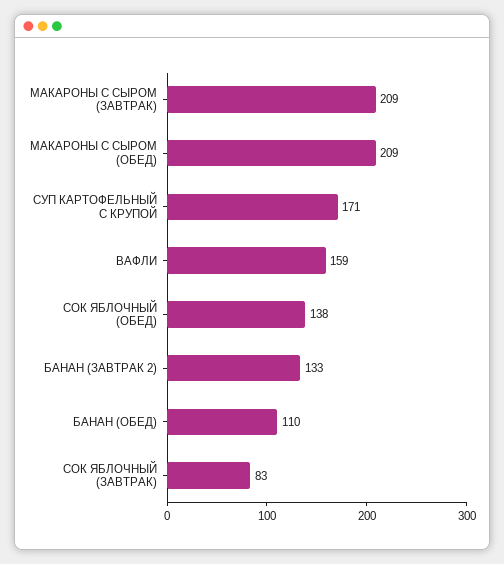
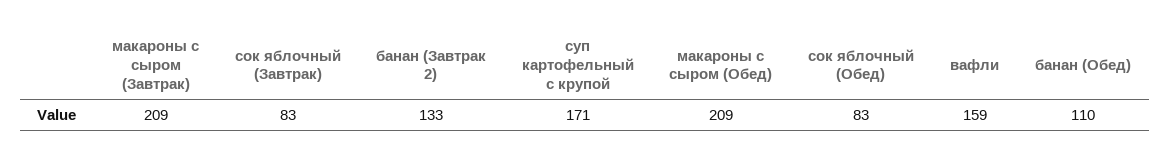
  {
    "МАКАРОНЫ С СЫРОМ (ЗАВТРАК)": 209,
    "МАКАРОНЫ С СЫРОМ (ОБЕД)": 209,
    "СУП КАРТОФЕЛЬНЫЙ С КРУПОЙ": 171,
    "ВАФЛИ": 159,
-   "СОК ЯБЛОЧНЫЙ (ОБЕД)": 138,
+   "СОК ЯБЛОЧНЫЙ (ОБЕД)": 83,
    "БАНАН (ЗАВТРАК 2)": 133,
    "БАНАН (ОБЕД)": 110,
    "СОК ЯБЛОЧНЫЙ (ЗАВТРАК)": 83
  }

